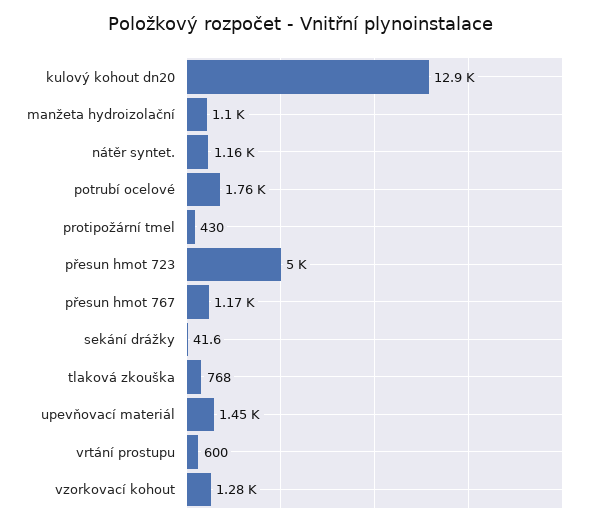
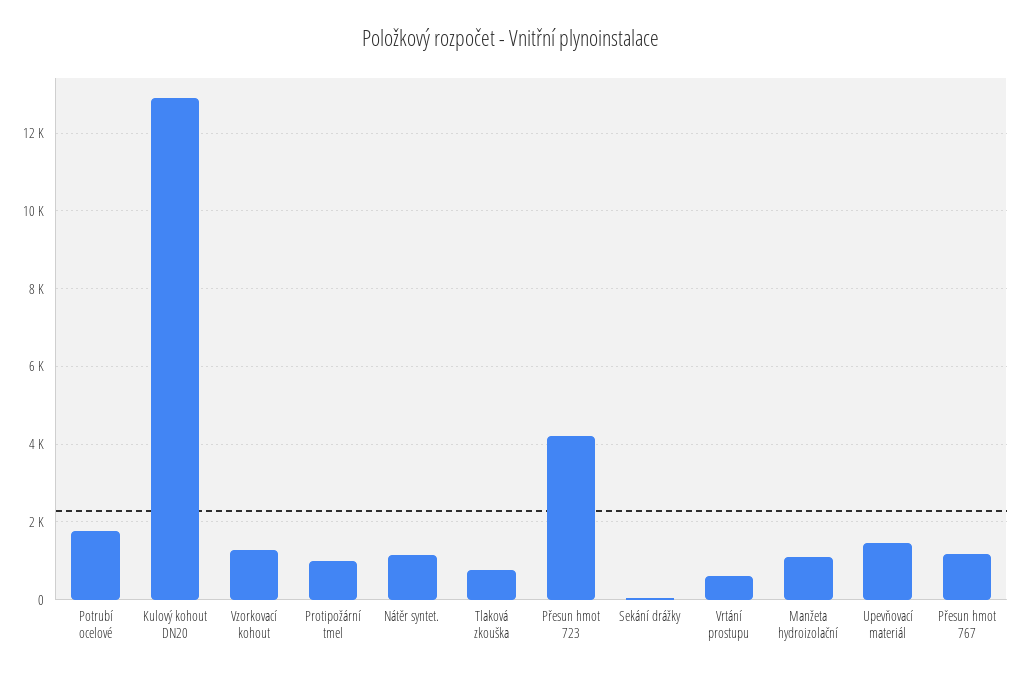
  {
    "kulový kohout dn20": 12900,
    "manžeta hydroizolační": 1100,
    "nátěr syntet.": 1160,
    "potrubí ocelové": 1760,
-   "protipožární tmel": 430,
+   "protipožární tmel": 1000,
-   "přesun hmot 723": 5000,
+   "přesun hmot 723": 4200,
    "přesun hmot 767": 1170,
    "sekání drážky": 41.6,
    "tlaková zkouška": 768,
    "upevňovací materiál": 1450,
    "vrtání prostupu": 600,
    "vzorkovací kohout": 1280
  }

